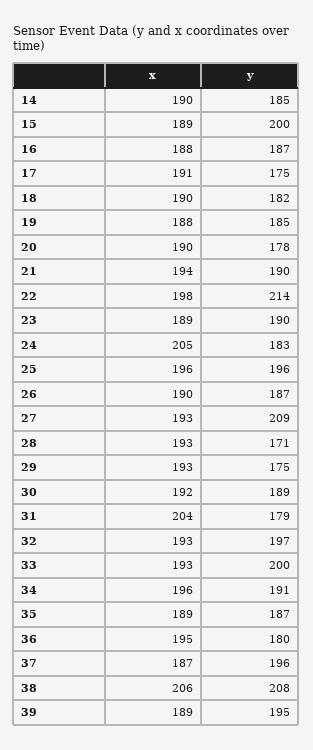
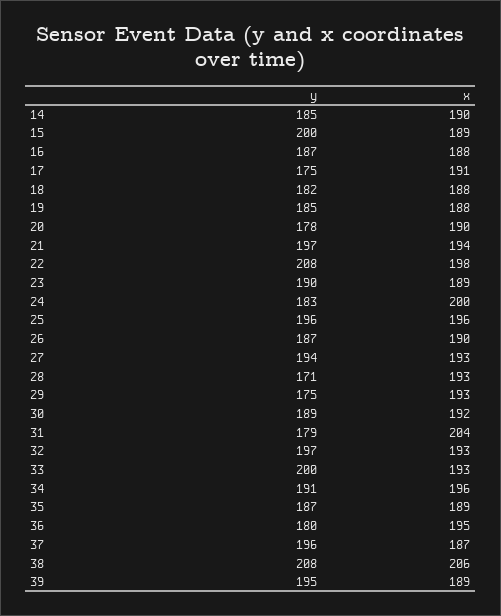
  {
    "x": {
      "14": 190,
      "15": 189,
      "16": 188,
      "17": 191,
-     "18": 190,
+     "18": 188,
      "19": 188,
      "20": 190,
      "21": 194,
      "22": 198,
      "23": 189,
-     "24": 205,
+     "24": 200,
      "25": 196,
      "26": 190,
      "27": 193,
      "28": 193,
      "29": 193,
      "30": 192,
      "31": 204,
      "32": 193,
      "33": 193,
      "34": 196,
      "35": 189,
      "36": 195,
      "37": 187,
      "38": 206,
      "39": 189
    },
    "y": {
      "14": 185,
      "15": 200,
      "16": 187,
      "17": 175,
      "18": 182,
      "19": 185,
      "20": 178,
-     "21": 190,
+     "21": 197,
-     "22": 214,
+     "22": 208,
      "23": 190,
      "24": 183,
      "25": 196,
      "26": 187,
-     "27": 209,
+     "27": 194,
      "28": 171,
      "29": 175,
      "30": 189,
      "31": 179,
      "32": 197,
      "33": 200,
      "34": 191,
      "35": 187,
      "36": 180,
      "37": 196,
      "38": 208,
      "39": 195
    }
  }

